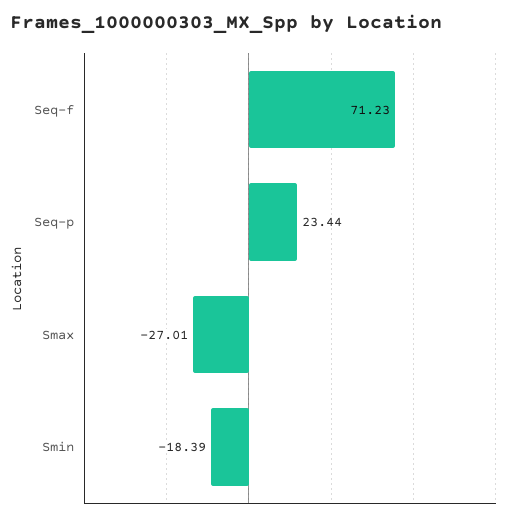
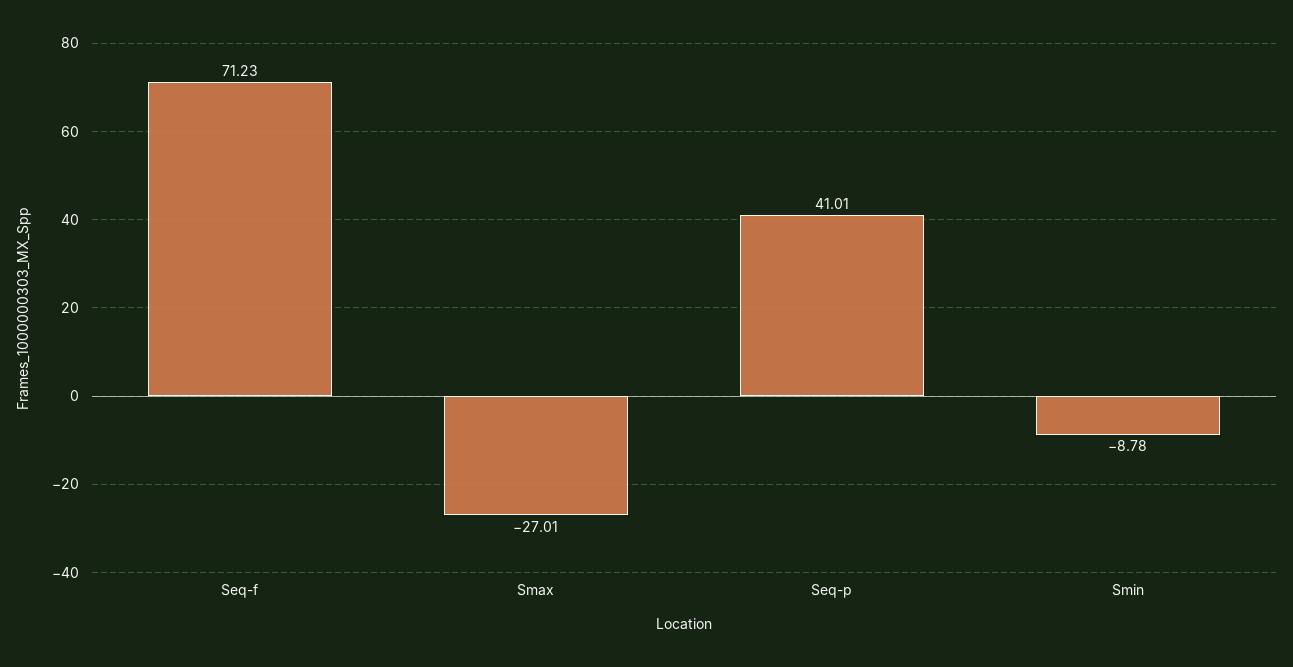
  {
    "Seq-f": 71.23,
-   "Seq-p": 23.44,
+   "Seq-p": 41.01,
    "Smax": -27.01,
-   "Smin": -18.39
+   "Smin": -8.78
  }

